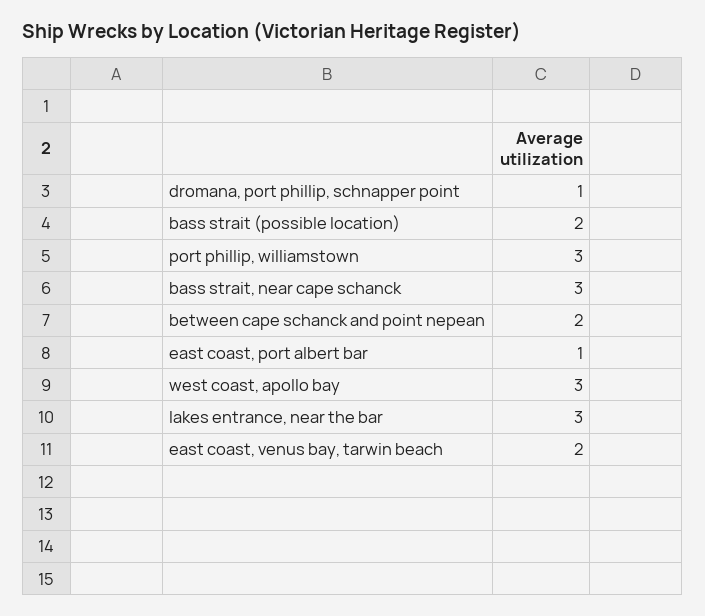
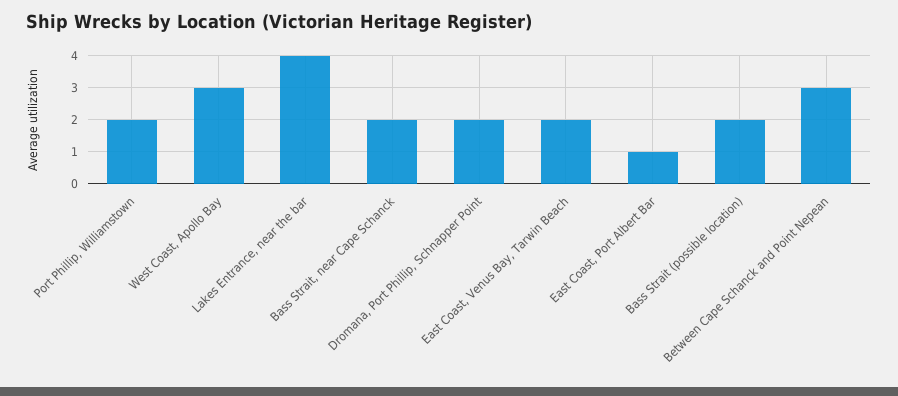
  {
-   "dromana, port phillip, schnapper point": 1,
+   "dromana, port phillip, schnapper point": 2,
    "bass strait (possible location)": 2,
-   "port phillip, williamstown": 3,
+   "port phillip, williamstown": 2,
-   "bass strait, near cape schanck": 3,
+   "bass strait, near cape schanck": 2,
-   "between cape schanck and point nepean": 2,
+   "between cape schanck and point nepean": 3,
    "east coast, port albert bar": 1,
    "west coast, apollo bay": 3,
-   "lakes entrance, near the bar": 3,
+   "lakes entrance, near the bar": 4,
    "east coast, venus bay, tarwin beach": 2
  }

